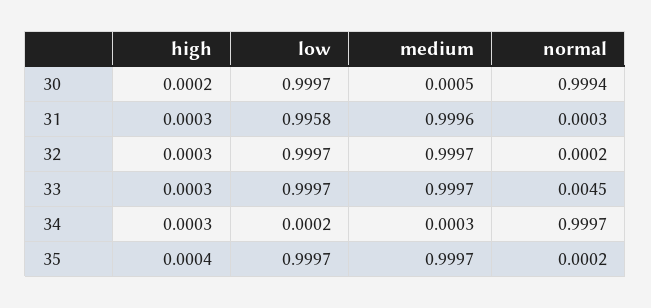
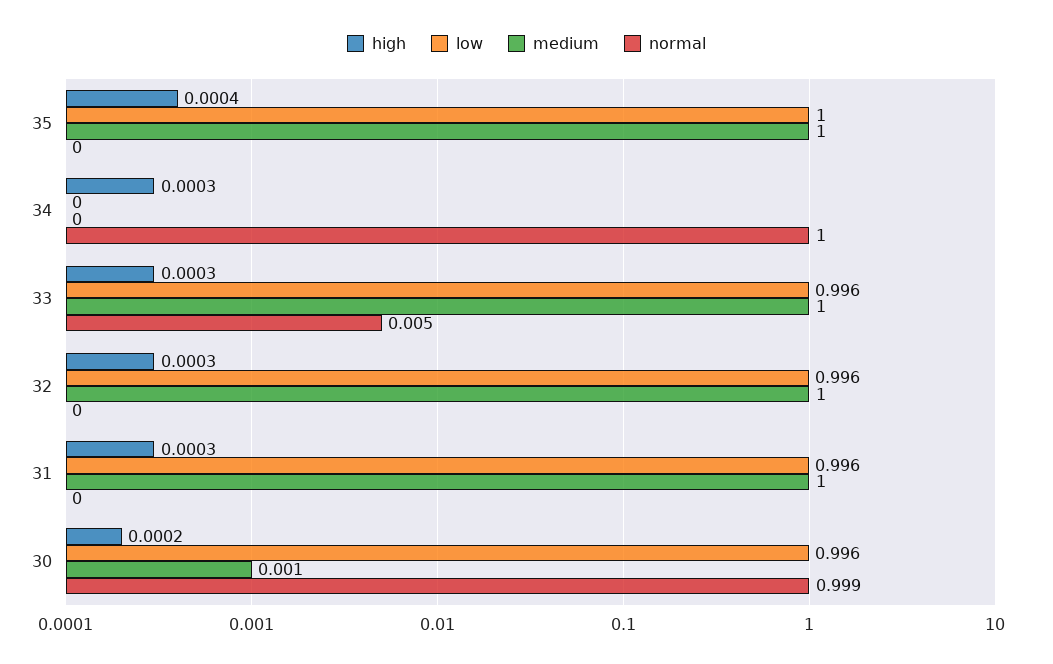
  {
    "high": {
      "30": 0.0002,
      "31": 0.0003,
      "32": 0.0003,
      "33": 0.0003,
      "34": 0.0003,
      "35": 0.0004
    },
    "low": {
-     "30": 0.9997,
+     "30": 0.996,
      "31": 0.9958,
-     "32": 0.9997,
+     "32": 0.996,
-     "33": 0.9997,
+     "33": 0.996,
      "34": 0.0002,
      "35": 0.9997
    },
    "medium": {
      "30": 0.0005,
      "31": 0.9996,
      "32": 0.9997,
      "33": 0.9997,
      "34": 0.0003,
      "35": 0.9997
    },
    "normal": {
      "30": 0.9994,
      "31": 0.0003,
      "32": 0.0002,
      "33": 0.0045,
      "34": 0.9997,
      "35": 0.0002
    }
  }

